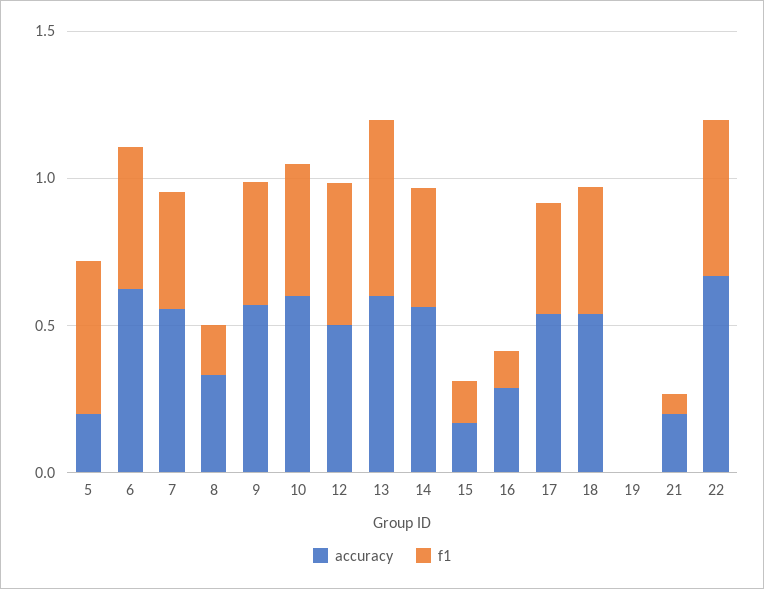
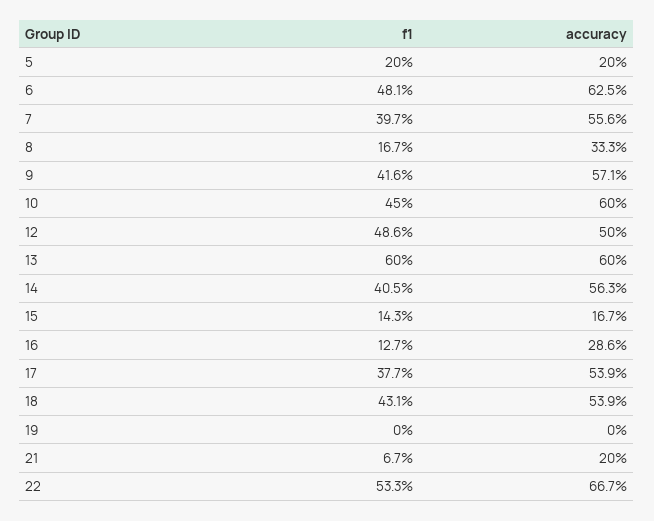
  {
    "accuracy": {
      "5": 0.2,
      "6": 0.625,
      "7": 0.556,
      "8": 0.333,
      "9": 0.571,
      "10": 0.6,
      "12": 0.5,
      "13": 0.6,
      "14": 0.563,
      "15": 0.167,
      "16": 0.286,
      "17": 0.539,
      "18": 0.539,
      "19": 0,
      "21": 0.2,
      "22": 0.667
    },
    "f1": {
-     "5": 0.5,
+     "5": 0.2,
      "6": 0.481,
      "7": 0.397,
      "8": 0.167,
      "9": 0.416,
      "10": 0.45,
      "12": 0.486,
      "13": 0.6,
      "14": 0.405,
      "15": 0.143,
      "16": 0.127,
      "17": 0.377,
      "18": 0.431,
      "19": 0,
      "21": 0.067,
      "22": 0.533
    }
  }

